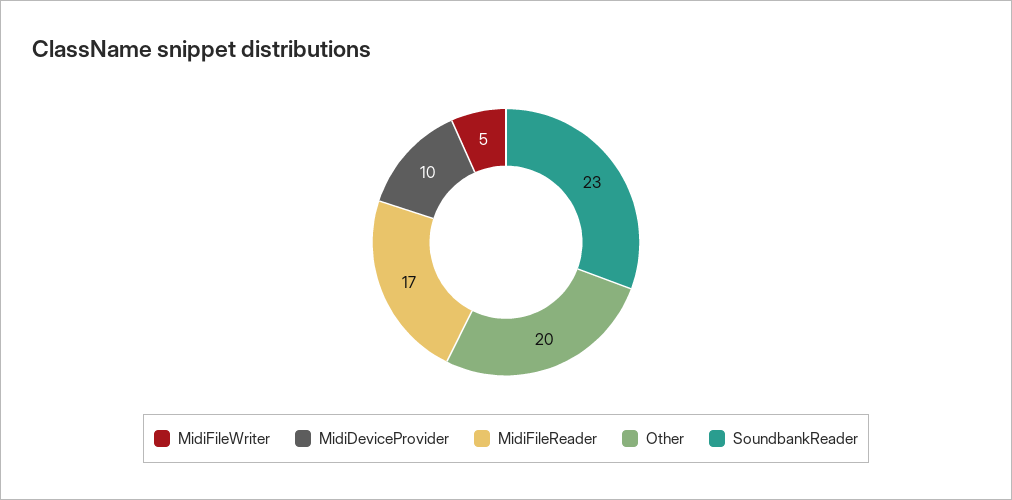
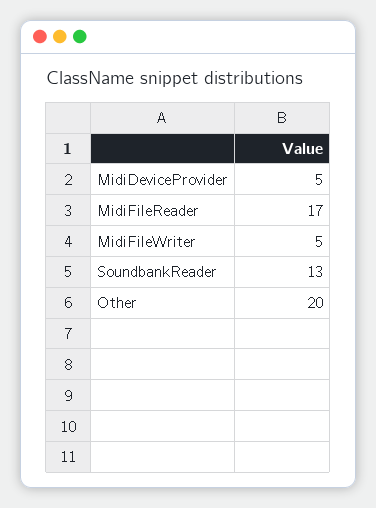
  {
    "MidiFileWriter": 5,
-   "MidiDeviceProvider": 10,
+   "MidiDeviceProvider": 5,
    "MidiFileReader": 17,
    "Other": 20,
-   "SoundbankReader": 23
+   "SoundbankReader": 13
  }

